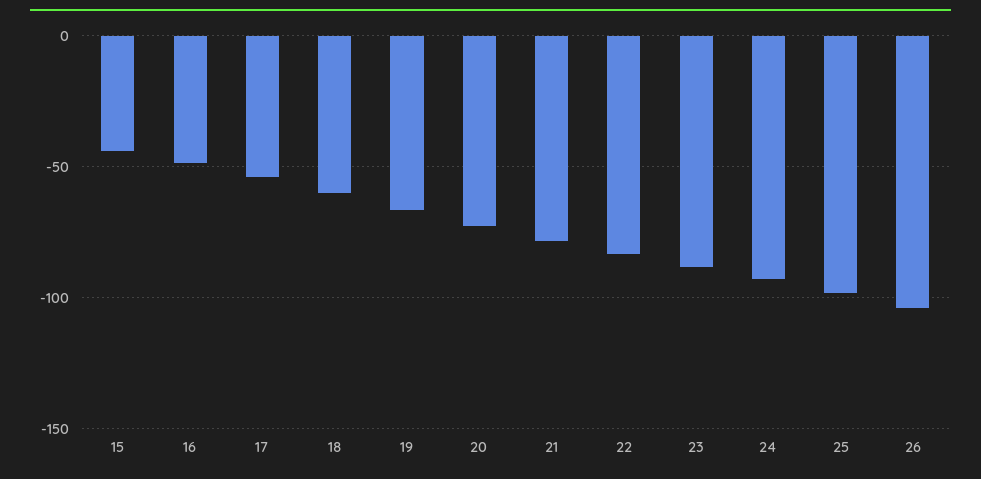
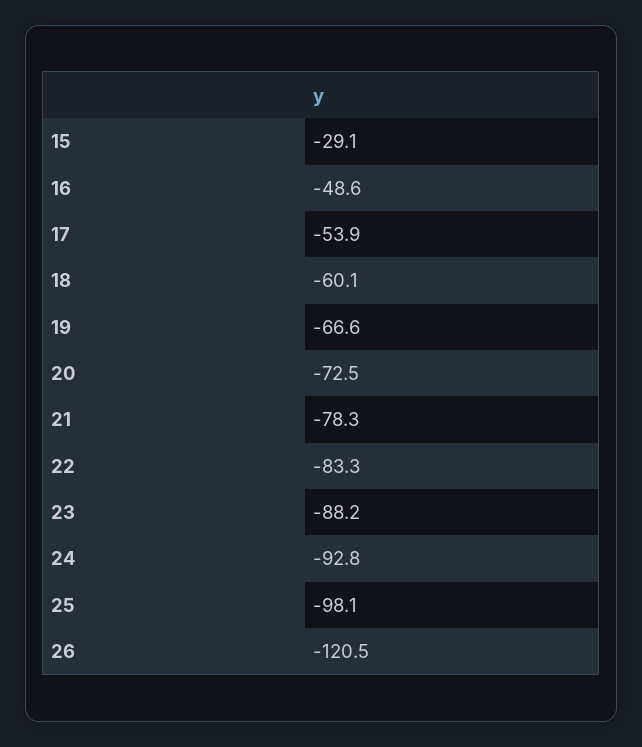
  {
-   "15": -45,
+   "15": -29.1,
    "16": -48.6,
    "17": -53.9,
    "18": -60.1,
    "19": -66.6,
    "20": -72.5,
    "21": -78.3,
    "22": -83.3,
    "23": -88.2,
    "24": -92.8,
    "25": -98.1,
-   "26": -105
+   "26": -120.5
  }

